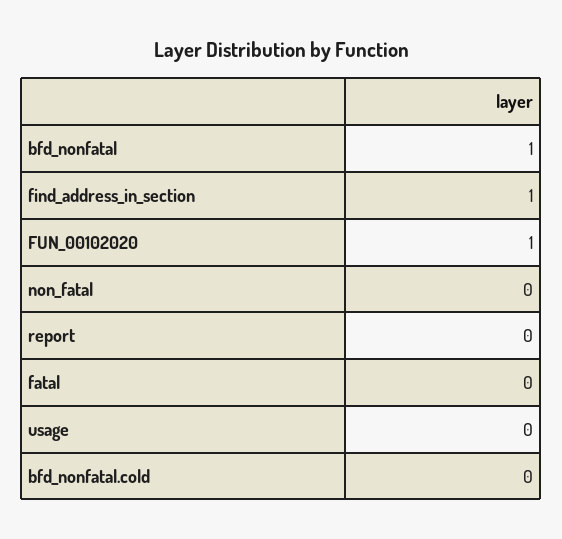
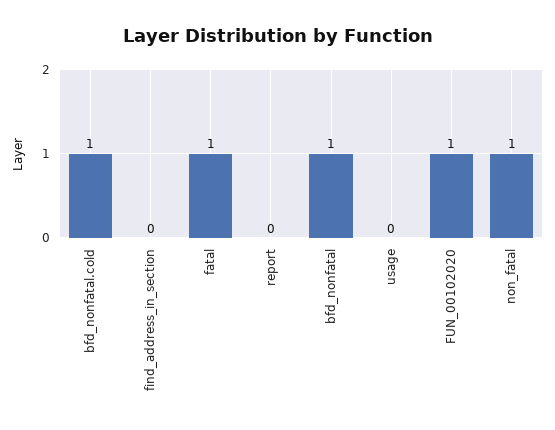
  {
    "bfd_nonfatal": 1,
-   "find_address_in_section": 1,
+   "find_address_in_section": 0,
    "FUN_00102020": 1,
-   "non_fatal": 0,
+   "non_fatal": 1,
    "report": 0,
-   "fatal": 0,
+   "fatal": 1,
    "usage": 0,
-   "bfd_nonfatal.cold": 0
+   "bfd_nonfatal.cold": 1
  }

